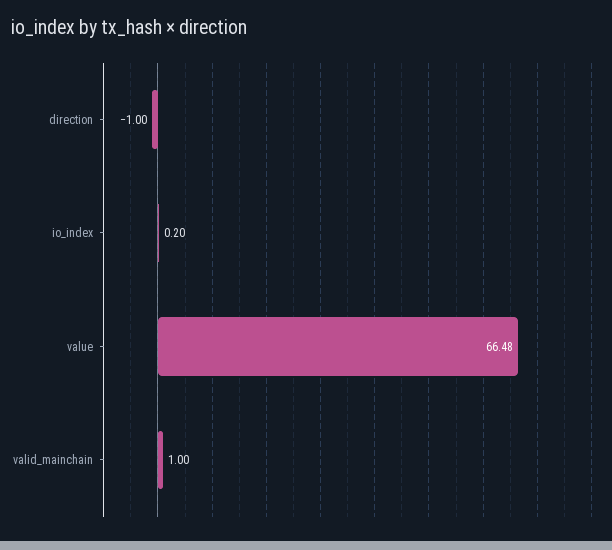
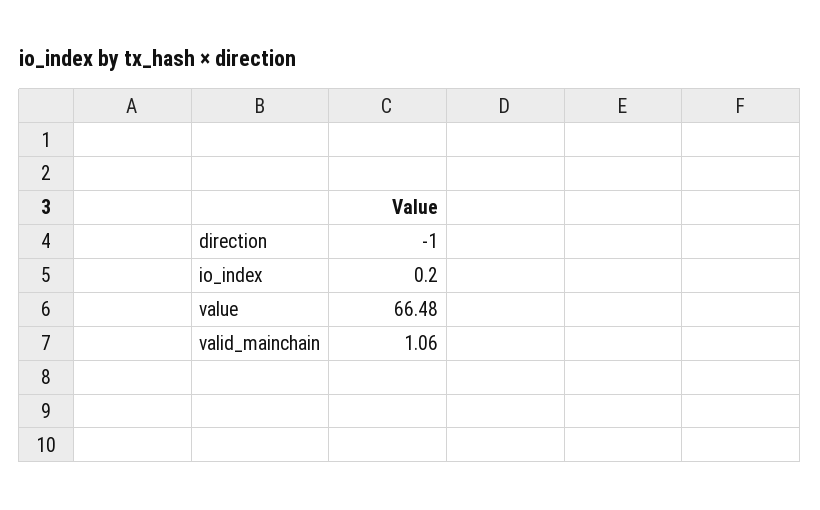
  {
    "direction": -1,
    "io_index": 0.2,
    "value": 66.48,
-   "valid_mainchain": 1
+   "valid_mainchain": 1.06
  }

